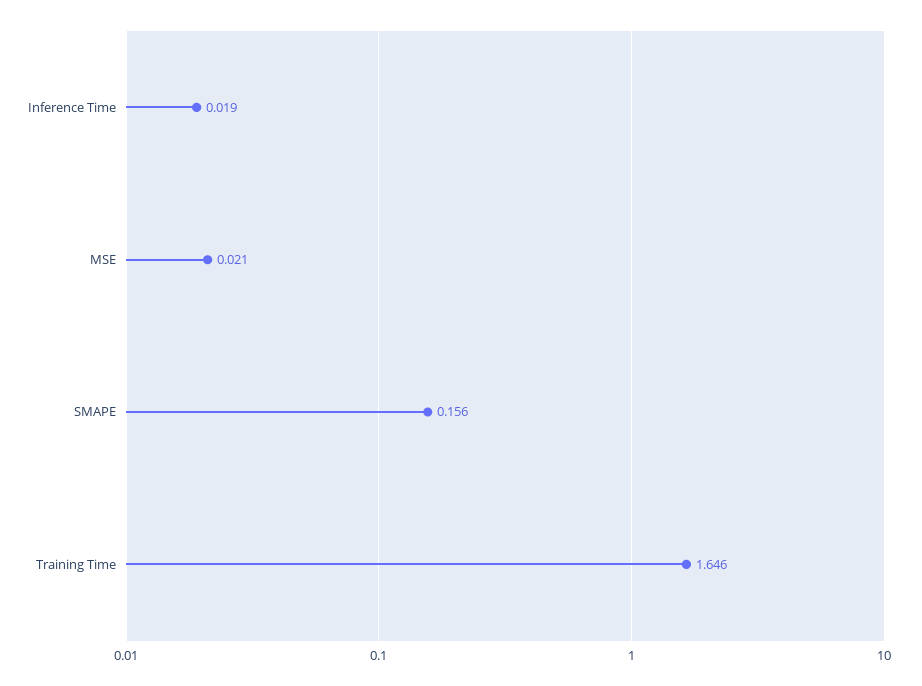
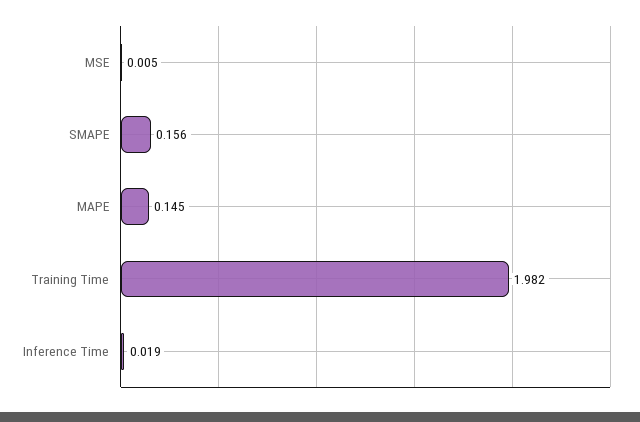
  {
    "Inference Time": 0.019,
-   "MSE": 0.021,
+   "MSE": 0.005,
    "SMAPE": 0.156,
-   "Training Time": 1.646
+   "Training Time": 1.982,
+   "MAPE": 0.145
  }

